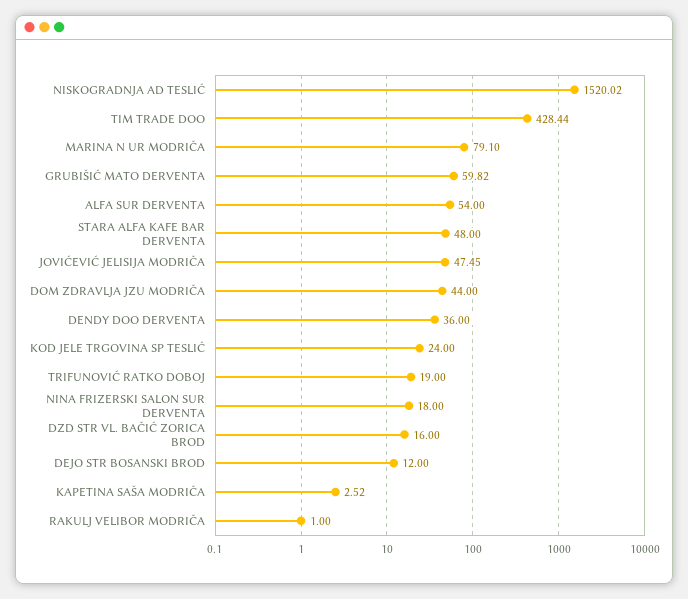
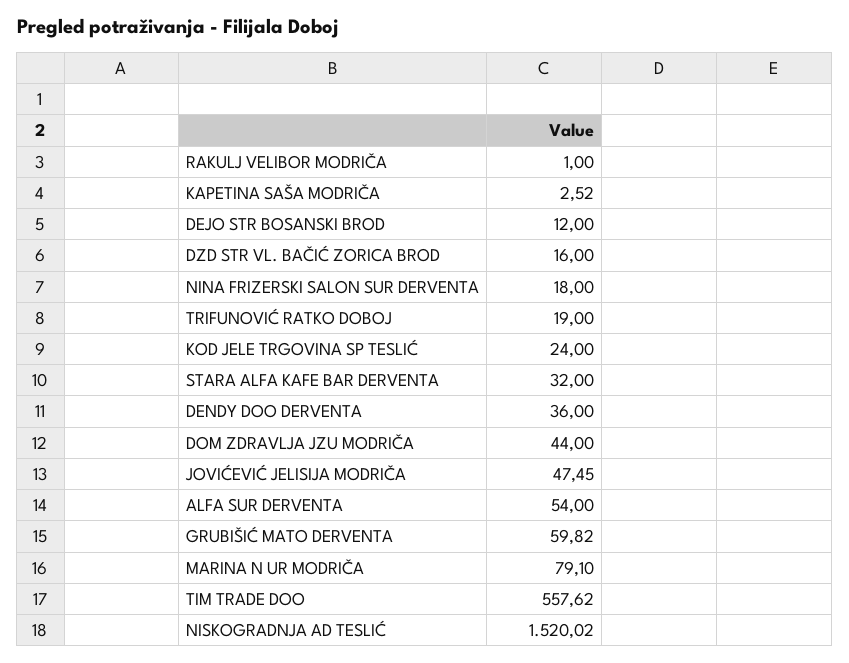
  {
    "NISKOGRADNJA AD TESLIĆ": 1520.02,
-   "TIM TRADE DOO": 428.44,
+   "TIM TRADE DOO": 557.62,
    "MARINA N UR MODRIČA": 79.1,
    "GRUBIŠIĆ MATO DERVENTA": 59.82,
    "ALFA SUR DERVENTA": 54,
-   "STARA ALFA KAFE BAR DERVENTA": 48,
+   "STARA ALFA KAFE BAR DERVENTA": 32,
    "JOVIĆEVIĆ JELISIJA MODRIČA": 47.45,
    "DOM ZDRAVLJA JZU MODRIČA": 44,
    "DENDY DOO DERVENTA": 36,
    "KOD JELE TRGOVINA SP TESLIĆ": 24,
    "TRIFUNOVIĆ RATKO DOBOJ": 19,
    "NINA FRIZERSKI SALON SUR DERVENTA": 18,
    "DZD STR VL. BAČIĆ ZORICA BROD": 16,
    "DEJO STR BOSANSKI BROD": 12,
    "KAPETINA SAŠA MODRIČA": 2.52,
    "RAKULJ VELIBOR MODRIČA": 1
  }

